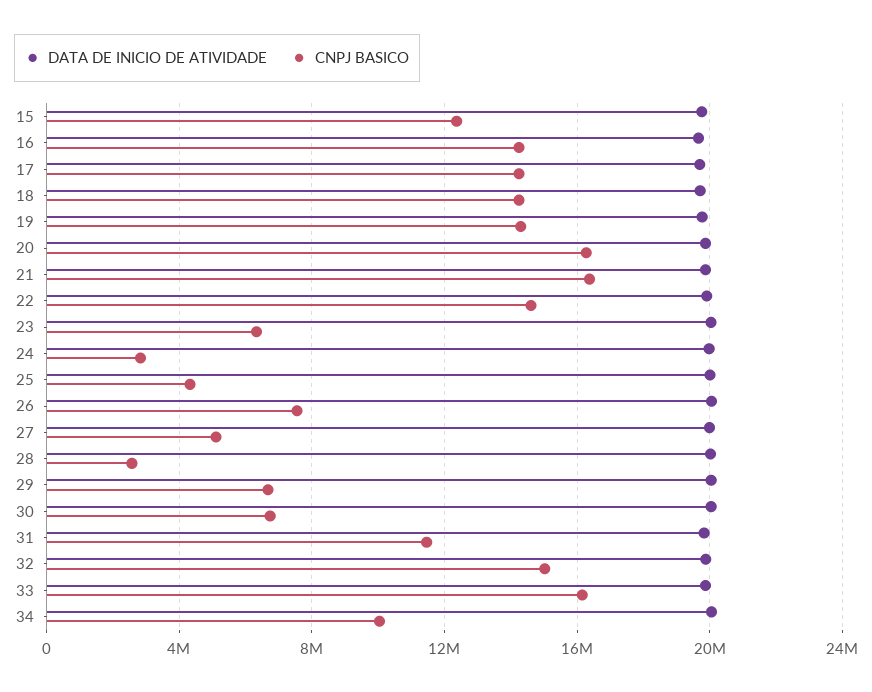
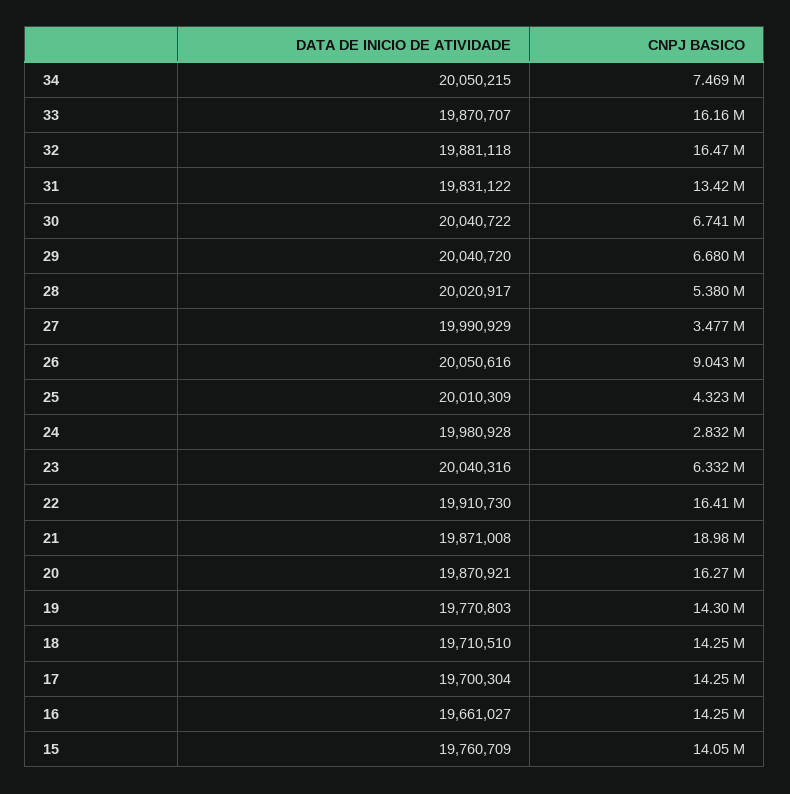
  {
    "DATA DE INICIO DE ATIVIDADE": {
      "15": 19760709,
      "16": 19661027,
      "17": 19700304,
      "18": 19710510,
      "19": 19770803,
      "20": 19870921,
      "21": 19871008,
      "22": 19910730,
      "23": 20040316,
      "24": 19980928,
      "25": 20010309,
      "26": 20050616,
      "27": 19990929,
      "28": 20020917,
      "29": 20040720,
      "30": 20040722,
      "31": 19831122,
      "32": 19881118,
      "33": 19870707,
      "34": 20050215
    },
    "CNPJ BASICO": {
-     "15": 12500000,
+     "15": 14050000,
      "16": 14250000,
      "17": 14250000,
      "18": 14250000,
      "19": 14300000,
      "20": 16270000,
-     "21": 16500000,
+     "21": 18980000,
-     "22": 14500000,
+     "22": 16410000,
      "23": 6332000,
      "24": 2832000,
      "25": 4323000,
-     "26": 7500000,
+     "26": 9043000,
-     "27": 5000000,
+     "27": 3477000,
-     "28": 2500000,
+     "28": 5380000,
      "29": 6680000,
      "30": 6741000,
-     "31": 11500000,
+     "31": 13420000,
-     "32": 15000000,
+     "32": 16470000,
      "33": 16160000,
-     "34": 10000000
+     "34": 7469000
    }
  }

